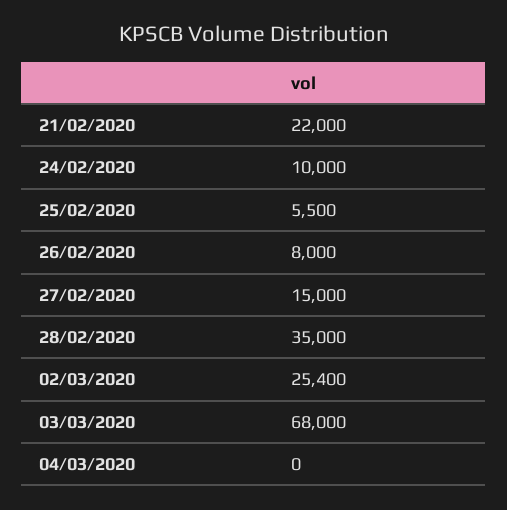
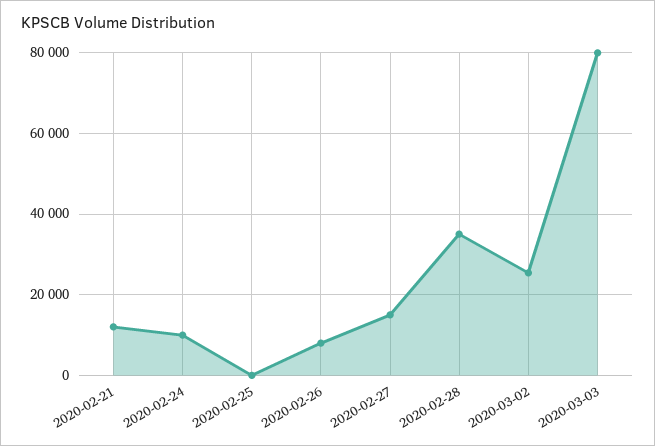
  {
-   "21/02/2020": 22000,
+   "21/02/2020": 12000,
    "24/02/2020": 10000,
-   "25/02/2020": 5500,
+   "25/02/2020": 0,
    "26/02/2020": 8000,
    "27/02/2020": 15000,
    "28/02/2020": 35000,
    "02/03/2020": 25400,
-   "03/03/2020": 68000,
+   "03/03/2020": 80000
-   "04/03/2020": 0
  }

